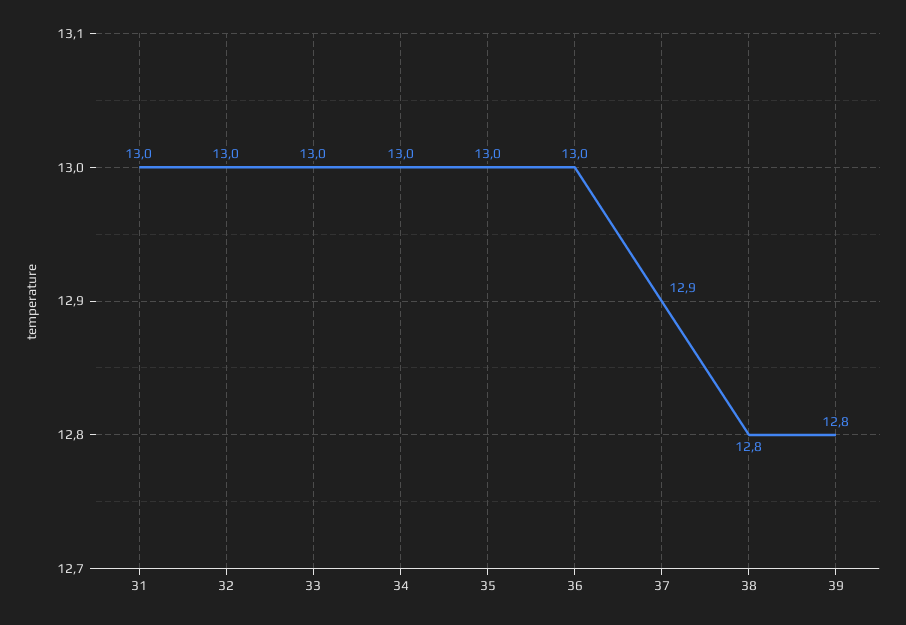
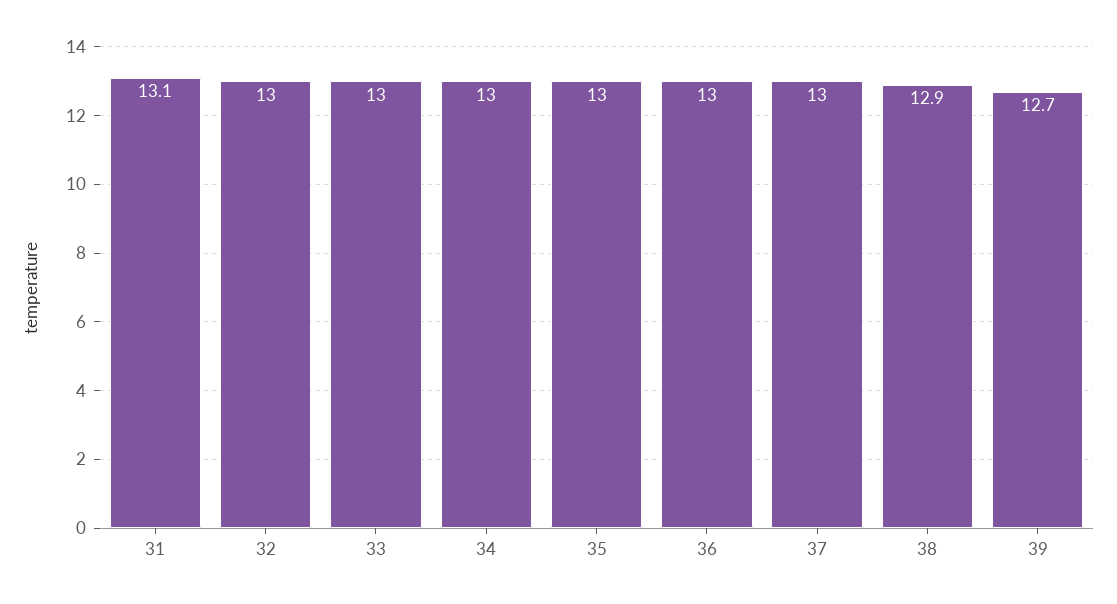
  {
-   "31": 13,
+   "31": 13.1,
    "32": 13,
    "33": 13,
    "34": 13,
    "35": 13,
    "36": 13,
-   "37": 12.9,
+   "37": 13,
-   "38": 12.8,
+   "38": 12.9,
-   "39": 12.8
+   "39": 12.7
  }

